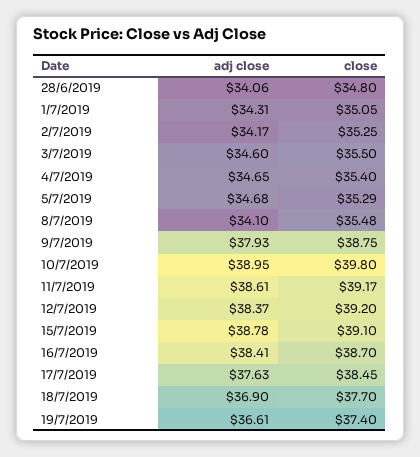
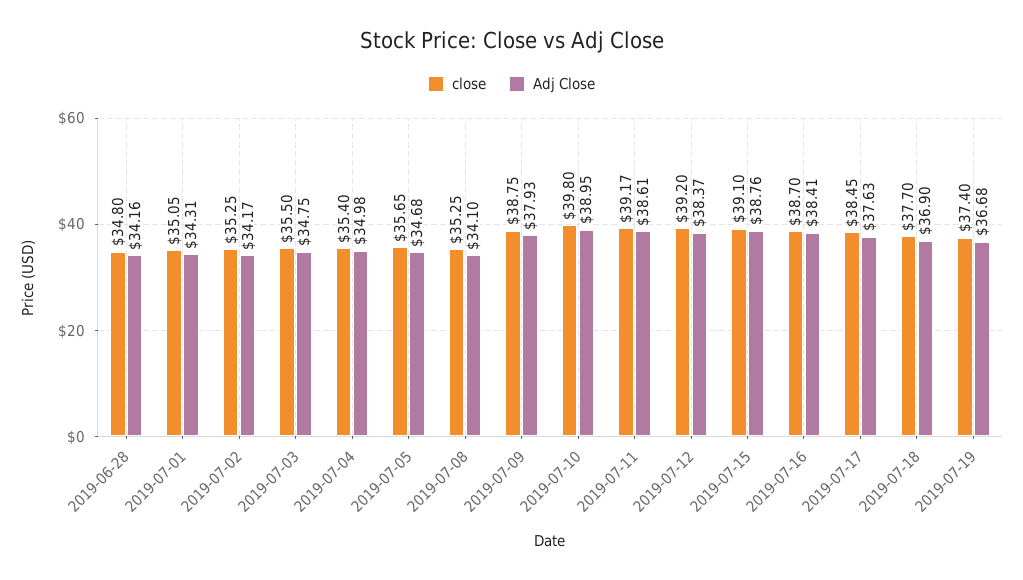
  {
    "adj close": {
-     "28/6/2019": 34.06,
+     "28/6/2019": 34.16,
      "1/7/2019": 34.31,
      "2/7/2019": 34.17,
-     "3/7/2019": 34.6,
+     "3/7/2019": 34.75,
-     "4/7/2019": 34.65,
+     "4/7/2019": 34.98,
      "5/7/2019": 34.68,
      "8/7/2019": 34.1,
      "9/7/2019": 37.93,
      "10/7/2019": 38.95,
      "11/7/2019": 38.61,
      "12/7/2019": 38.37,
-     "15/7/2019": 38.78,
+     "15/7/2019": 38.76,
      "16/7/2019": 38.41,
      "17/7/2019": 37.63,
      "18/7/2019": 36.9,
-     "19/7/2019": 36.61
+     "19/7/2019": 36.68
    },
    "close": {
      "28/6/2019": 34.8,
      "1/7/2019": 35.05,
      "2/7/2019": 35.25,
      "3/7/2019": 35.5,
      "4/7/2019": 35.4,
-     "5/7/2019": 35.29,
+     "5/7/2019": 35.65,
-     "8/7/2019": 35.48,
+     "8/7/2019": 35.25,
      "9/7/2019": 38.75,
      "10/7/2019": 39.8,
      "11/7/2019": 39.17,
      "12/7/2019": 39.2,
      "15/7/2019": 39.1,
      "16/7/2019": 38.7,
      "17/7/2019": 38.45,
      "18/7/2019": 37.7,
      "19/7/2019": 37.4
    }
  }

